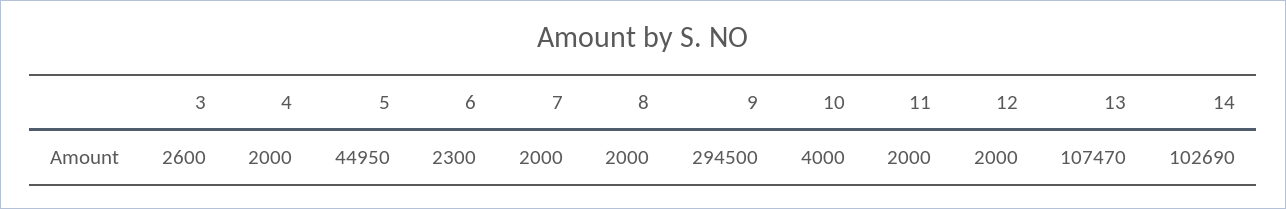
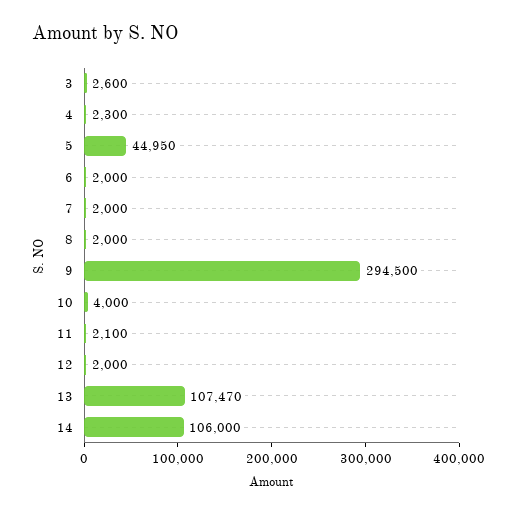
  {
    "3": 2600,
-   "4": 2000,
+   "4": 2300,
    "5": 44950,
-   "6": 2300,
+   "6": 2000,
    "7": 2000,
    "8": 2000,
    "9": 294500,
    "10": 4000,
-   "11": 2000,
+   "11": 2100,
    "12": 2000,
    "13": 107470,
-   "14": 102690
+   "14": 106000
  }

